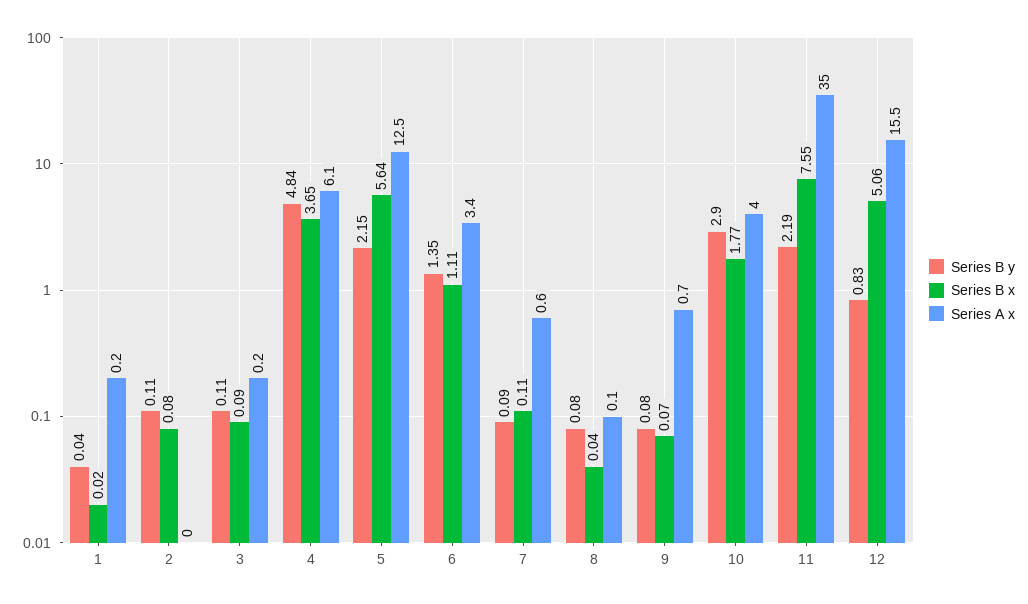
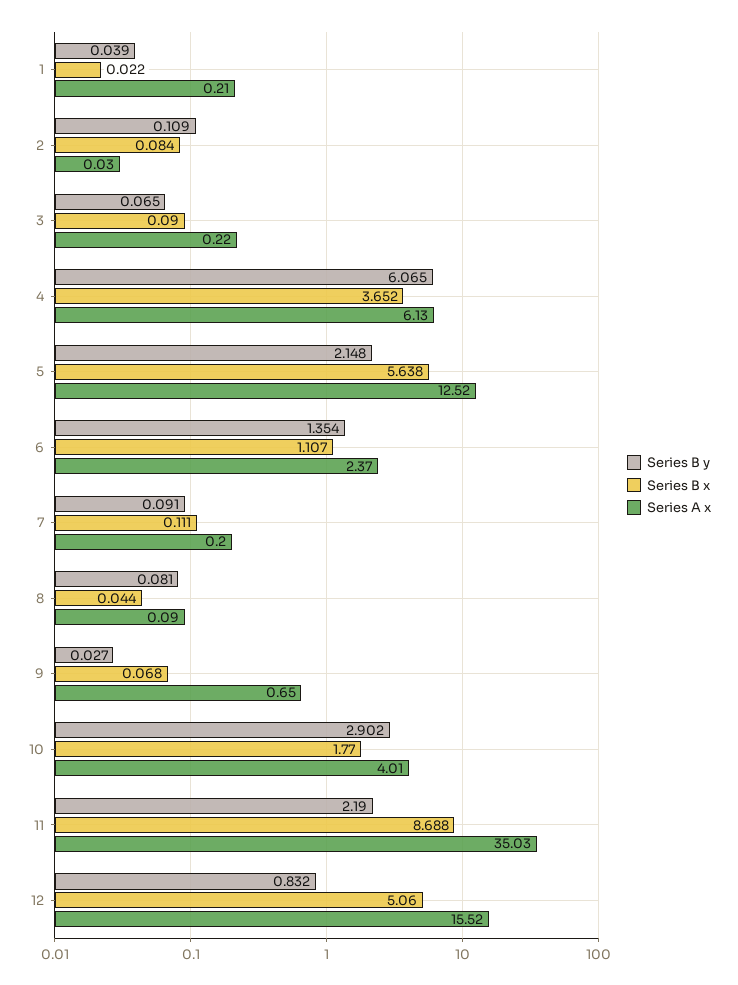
  {
    "Series B y": {
      "1": 0.039,
      "2": 0.109,
-     "3": 0.11,
+     "3": 0.065,
-     "4": 4.84,
+     "4": 6.065,
      "5": 2.148,
      "6": 1.354,
      "7": 0.091,
      "8": 0.081,
-     "9": 0.08,
+     "9": 0.027,
      "10": 2.902,
      "11": 2.19,
      "12": 0.832
    },
    "Series B x": {
      "1": 0.022,
      "2": 0.084,
      "3": 0.09,
      "4": 3.652,
      "5": 5.638,
      "6": 1.107,
      "7": 0.111,
      "8": 0.044,
      "9": 0.068,
      "10": 1.77,
-     "11": 7.55,
+     "11": 8.688,
      "12": 5.06
    },
    "Series A x": {
      "1": 0.21,
      "2": 0.03,
      "3": 0.22,
      "4": 6.13,
      "5": 12.52,
-     "6": 3.4,
+     "6": 2.37,
-     "7": 0.6,
+     "7": 0.2,
      "8": 0.09,
      "9": 0.65,
      "10": 4.01,
      "11": 35.03,
      "12": 15.52
    }
  }

